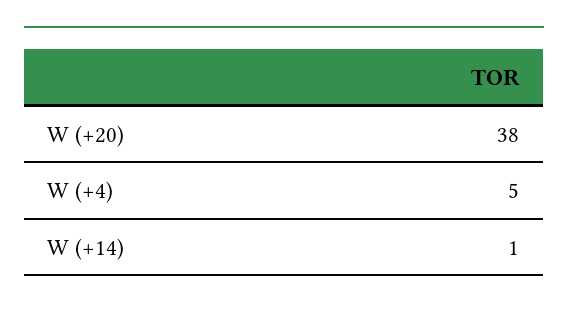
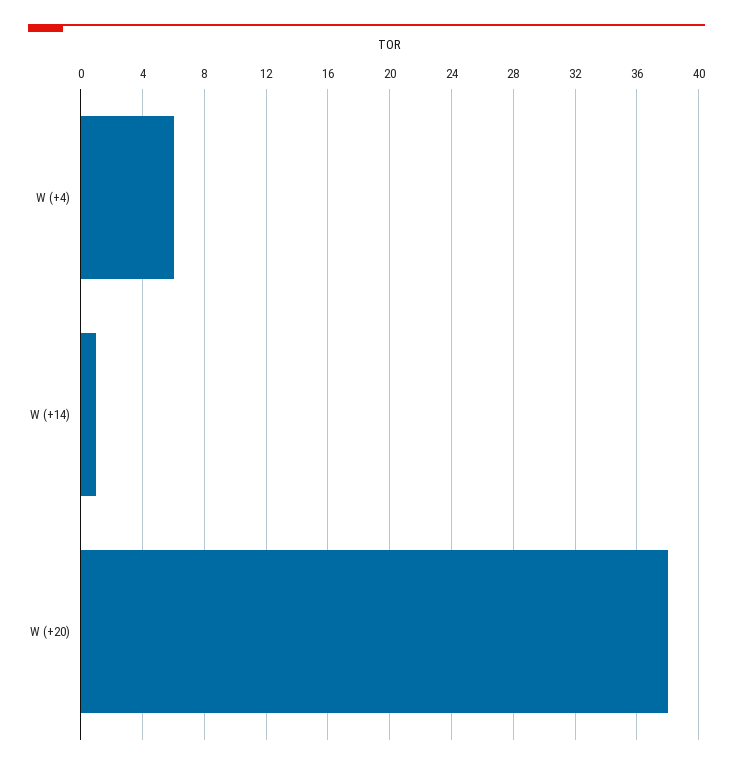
  {
    "W (+20)": 38,
-   "W (+4)": 5,
+   "W (+4)": 6,
    "W (+14)": 1
  }

